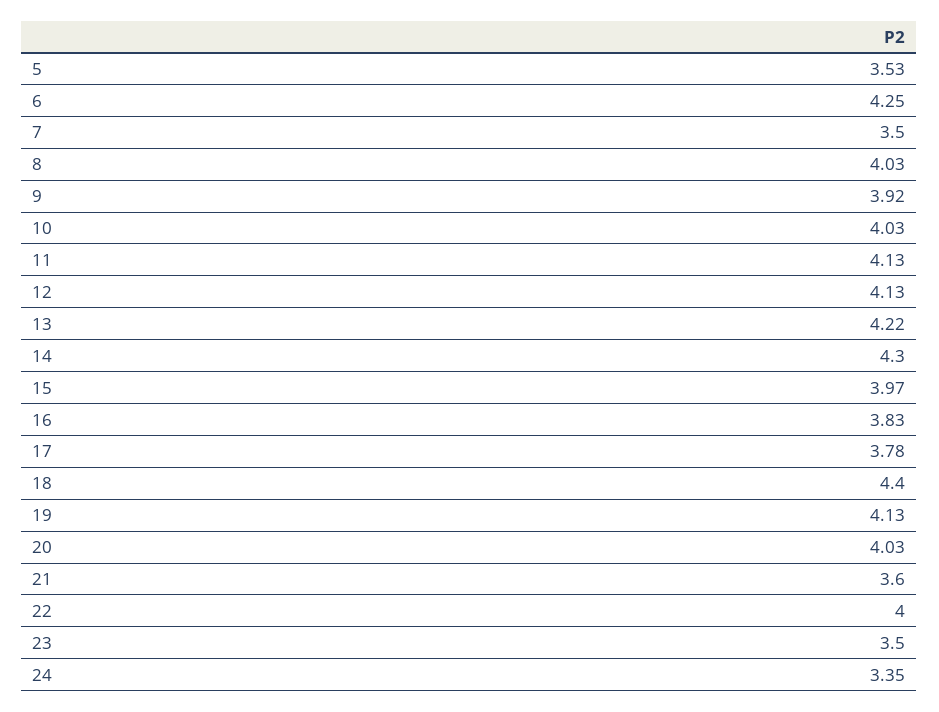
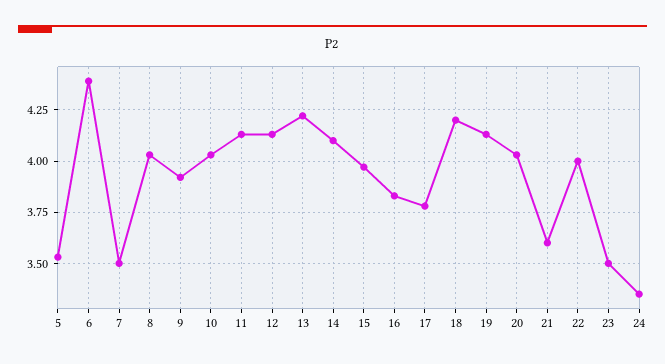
  {
    "5": 3.53,
-   "6": 4.25,
+   "6": 4.4,
    "7": 3.5,
    "8": 4.03,
    "9": 3.92,
    "10": 4.03,
    "11": 4.13,
    "12": 4.13,
    "13": 4.22,
-   "14": 4.3,
+   "14": 4.1,
    "15": 3.97,
    "16": 3.83,
    "17": 3.78,
-   "18": 4.4,
+   "18": 4.2,
    "19": 4.13,
    "20": 4.03,
    "21": 3.6,
    "22": 4,
    "23": 3.5,
    "24": 3.35
  }

